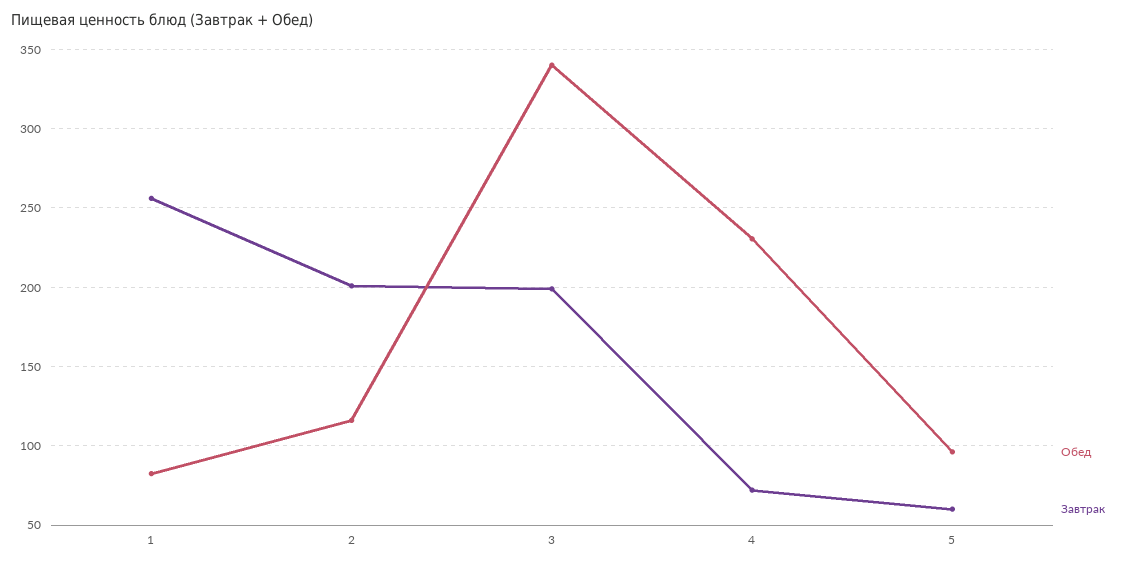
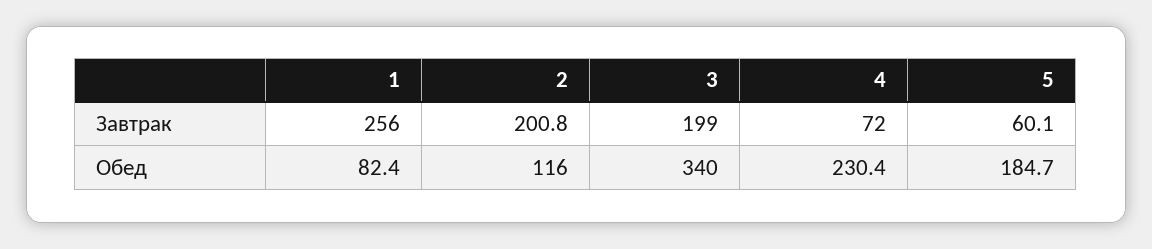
  {
    "Обед": {
      "1": 82.4,
      "2": 116,
      "3": 340,
      "4": 230.4,
-     "5": 95
+     "5": 184.7
    },
    "Завтрак": {
      "1": 256,
      "2": 200.8,
      "3": 199,
      "4": 72,
      "5": 60.1
    }
  }

